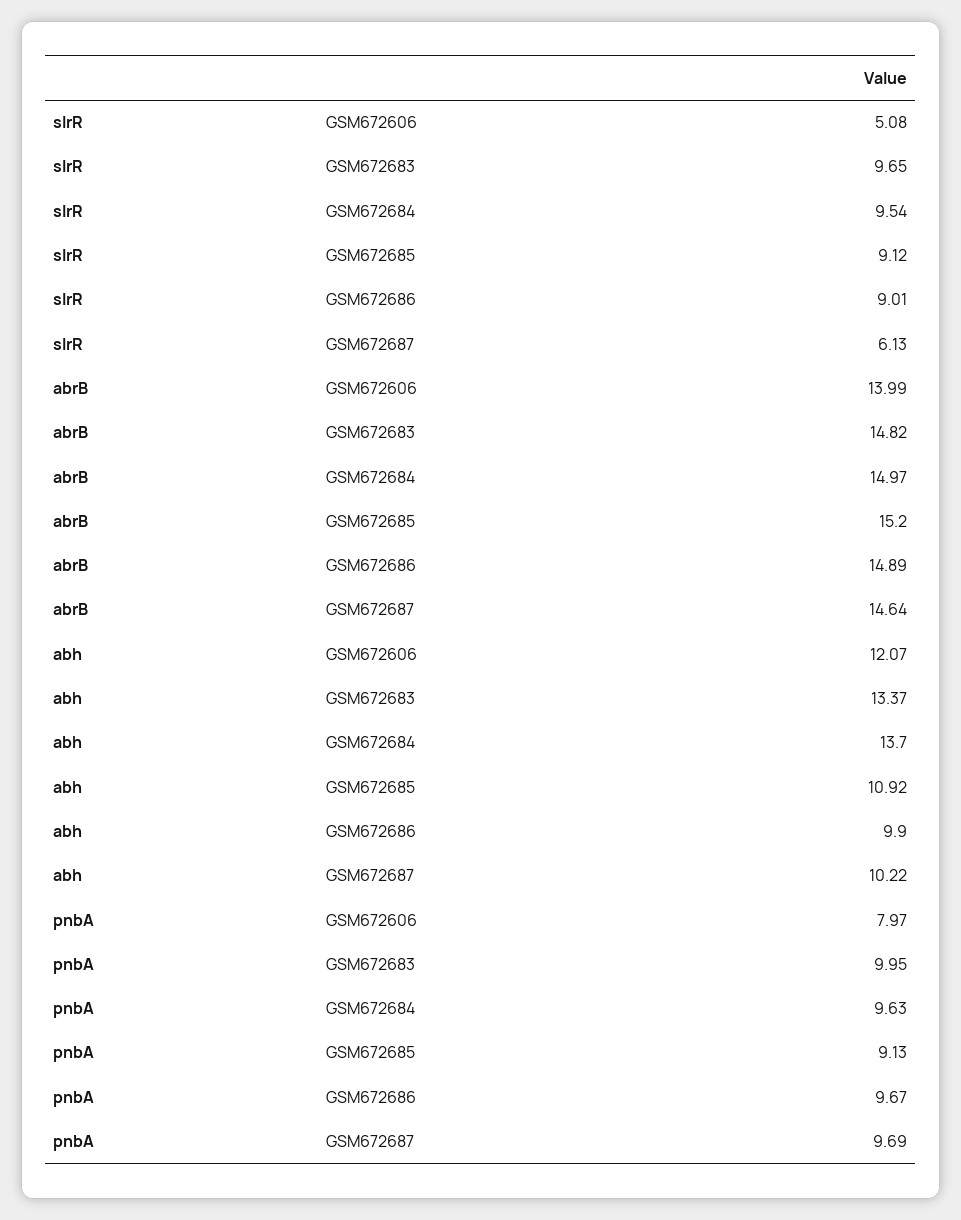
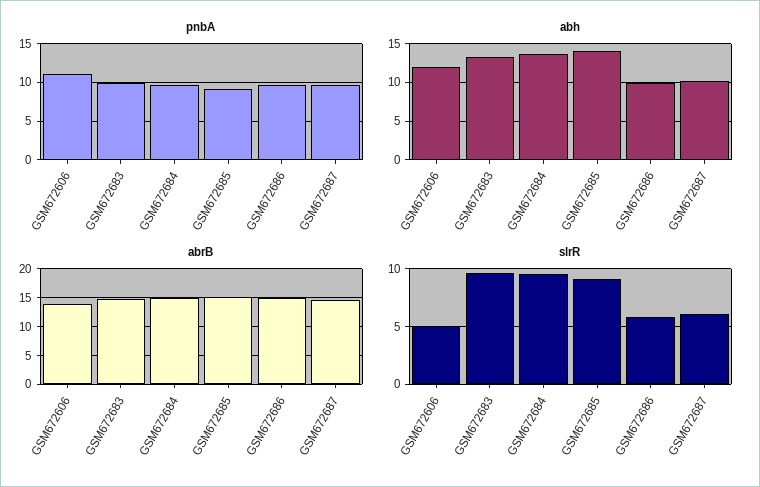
  {
    "slrR": {
      "GSM672606": 5.08,
      "GSM672683": 9.65,
      "GSM672684": 9.54,
      "GSM672685": 9.12,
-     "GSM672686": 9.01,
+     "GSM672686": 6,
      "GSM672687": 6.13
    },
    "abrB": {
      "GSM672606": 13.99,
      "GSM672683": 14.82,
      "GSM672684": 14.97,
      "GSM672685": 15.2,
      "GSM672686": 14.89,
      "GSM672687": 14.64
    },
    "abh": {
      "GSM672606": 12.07,
      "GSM672683": 13.37,
      "GSM672684": 13.7,
-     "GSM672685": 10.92,
+     "GSM672685": 14,
      "GSM672686": 9.9,
      "GSM672687": 10.22
    },
    "pnbA": {
-     "GSM672606": 7.97,
+     "GSM672606": 11,
      "GSM672683": 9.95,
      "GSM672684": 9.63,
      "GSM672685": 9.13,
      "GSM672686": 9.67,
      "GSM672687": 9.69
    }
  }

